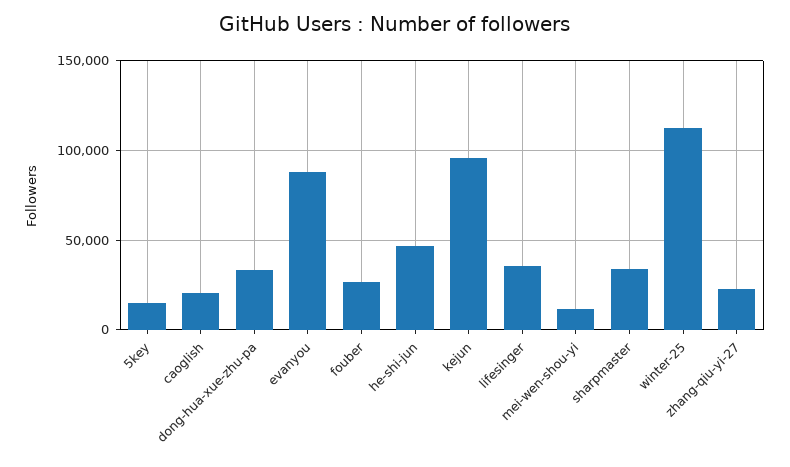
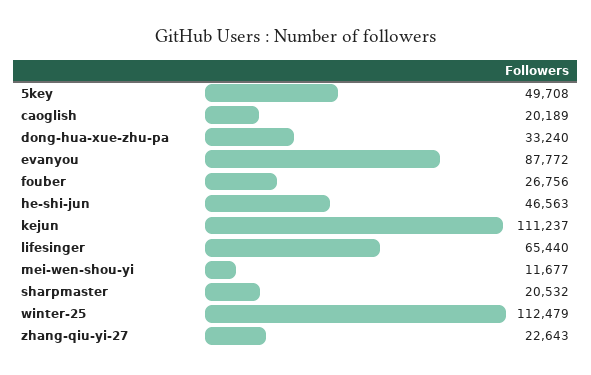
  {
-   "5key": 15000,
+   "5key": 49708,
    "caoglish": 20189,
    "dong-hua-xue-zhu-pa": 33240,
    "evanyou": 87772,
    "fouber": 26756,
    "he-shi-jun": 46563,
-   "kejun": 95000,
+   "kejun": 111237,
-   "lifesinger": 35000,
+   "lifesinger": 65440,
    "mei-wen-shou-yi": 11677,
-   "sharpmaster": 35000,
+   "sharpmaster": 20532,
    "winter-25": 112479,
    "zhang-qiu-yi-27": 22643
  }

